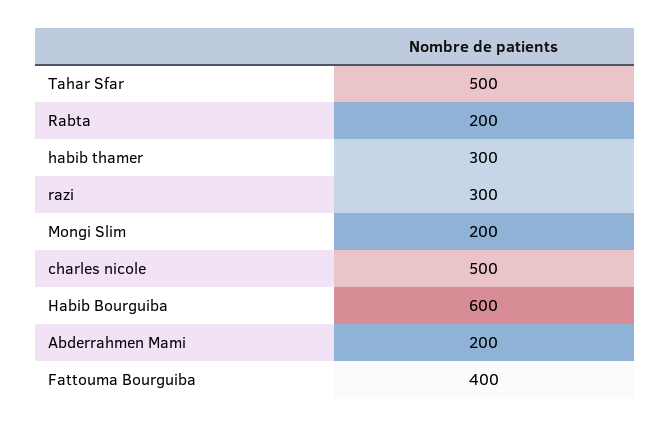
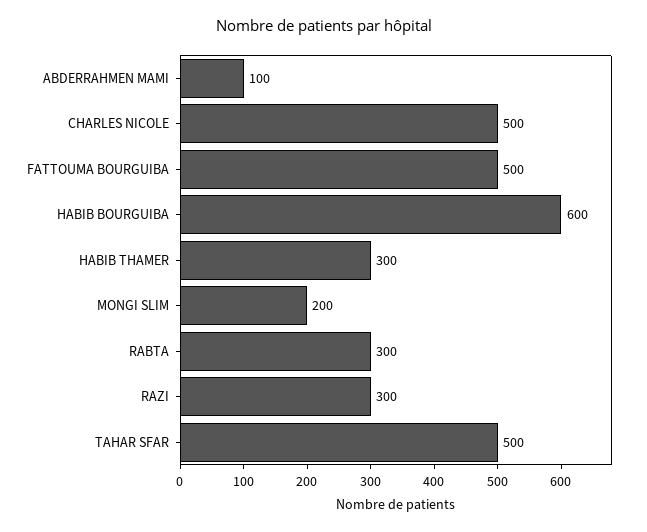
  {
    "Tahar Sfar": 500,
-   "Rabta": 200,
+   "Rabta": 300,
    "habib thamer": 300,
    "razi": 300,
    "Mongi Slim": 200,
    "charles nicole": 500,
    "Habib Bourguiba": 600,
-   "Abderrahmen Mami": 200,
+   "Abderrahmen Mami": 100,
-   "Fattouma Bourguiba": 400
+   "Fattouma Bourguiba": 500
  }

